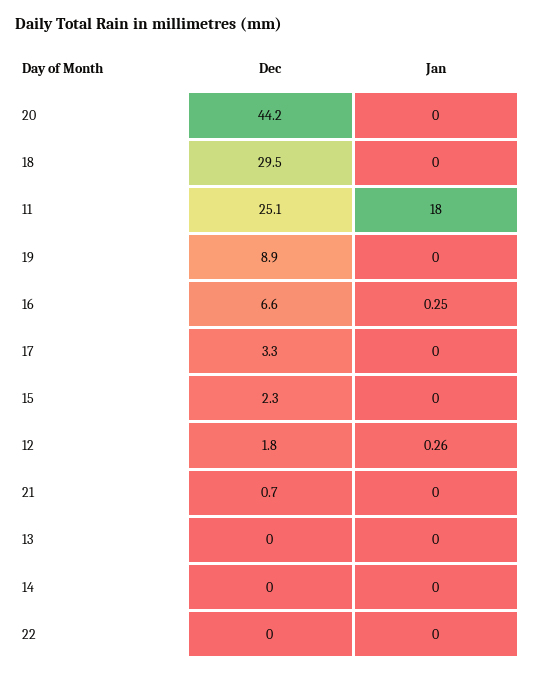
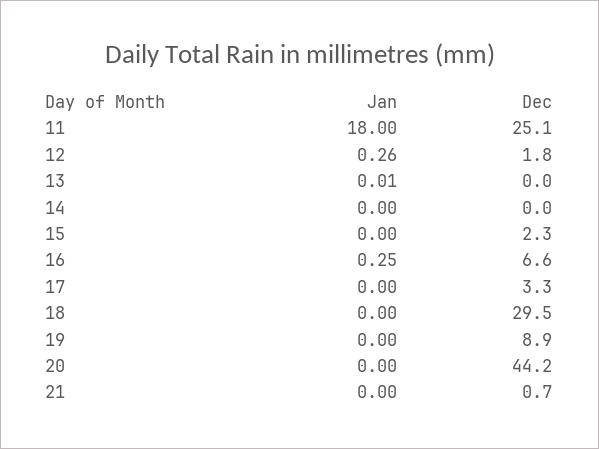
  {
    "Dec": {
      "20": 44.2,
      "18": 29.5,
      "11": 25.1,
      "19": 8.9,
      "16": 6.6,
      "17": 3.3,
      "15": 2.3,
      "12": 1.8,
      "21": 0.7,
      "13": 0,
-     "14": 0,
+     "14": 0
-     "22": 0
    },
    "Jan": {
      "20": 0,
      "18": 0,
      "11": 18,
      "19": 0,
      "16": 0.25,
      "17": 0,
      "15": 0,
      "12": 0.26,
      "21": 0,
-     "13": 0,
+     "13": 0.01,
-     "14": 0,
+     "14": 0
-     "22": 0
    }
  }

